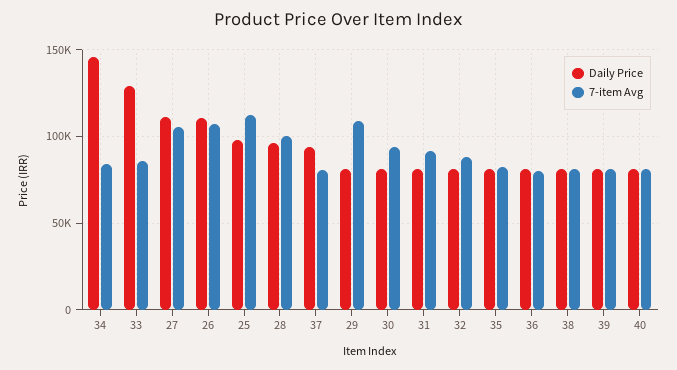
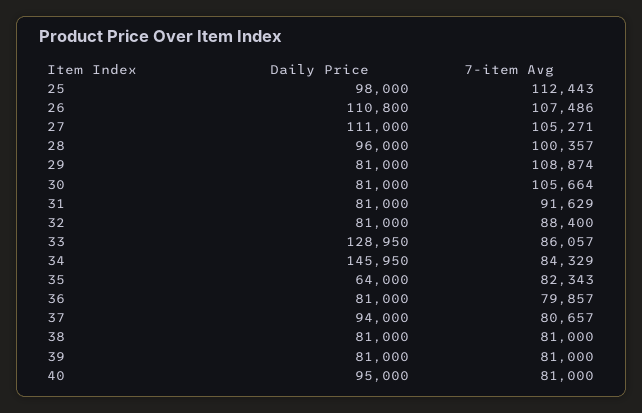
  {
    "Daily Price": {
      "34": 145950,
      "33": 128950,
      "27": 111000,
      "26": 110800,
      "25": 98000,
      "28": 96000,
      "37": 94000,
      "29": 81000,
      "30": 81000,
      "31": 81000,
      "32": 81000,
-     "35": 80000,
+     "35": 64000,
      "36": 81000,
      "38": 81000,
      "39": 81000,
-     "40": 80000
+     "40": 95000
    },
    "7-item Avg": {
      "34": 84329,
      "33": 86057,
      "27": 105271,
      "26": 107486,
      "25": 112443,
      "28": 100357,
      "37": 80657,
      "29": 108874,
-     "30": 95000,
+     "30": 105664,
      "31": 91629,
      "32": 88400,
      "35": 82343,
      "36": 79857,
      "38": 81000,
      "39": 81000,
      "40": 81000
    }
  }

